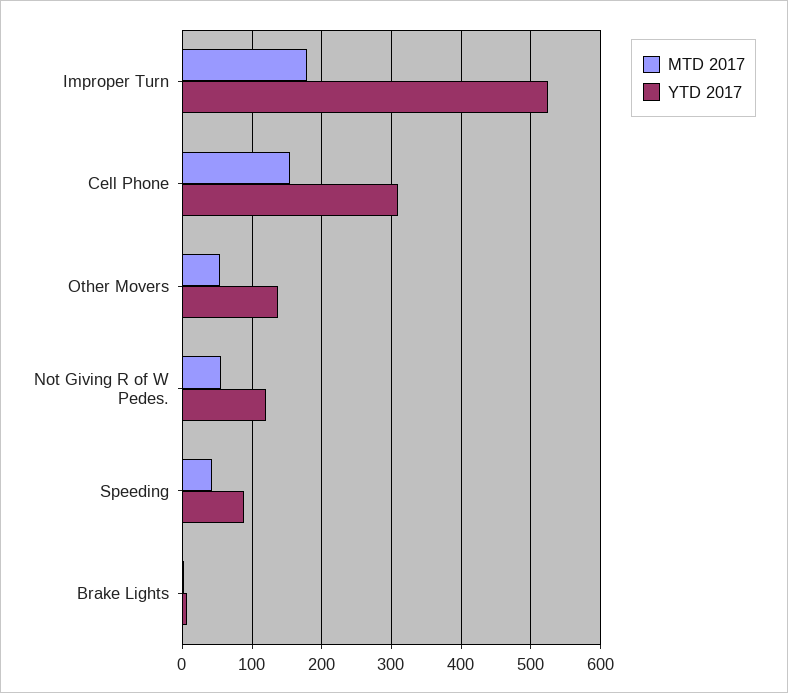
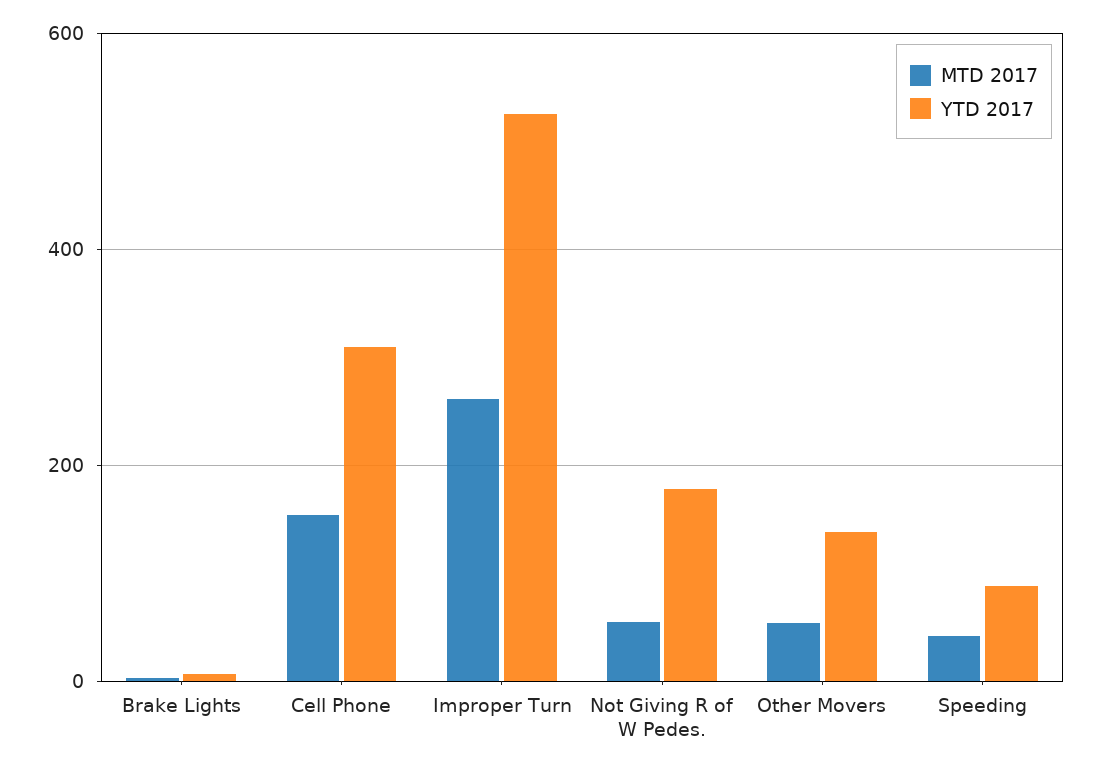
  {
    "MTD 2017": {
-     "Improper Turn": 180,
+     "Improper Turn": 260,
      "Cell Phone": 150,
      "Other Movers": 50,
      "Not Giving R of W Pedes.": 60,
      "Speeding": 40,
      "Brake Lights": 0
    },
    "YTD 2017": {
      "Improper Turn": 530,
      "Cell Phone": 310,
      "Other Movers": 140,
-     "Not Giving R of W Pedes.": 120,
+     "Not Giving R of W Pedes.": 180,
      "Speeding": 90,
      "Brake Lights": 10
    }
  }

